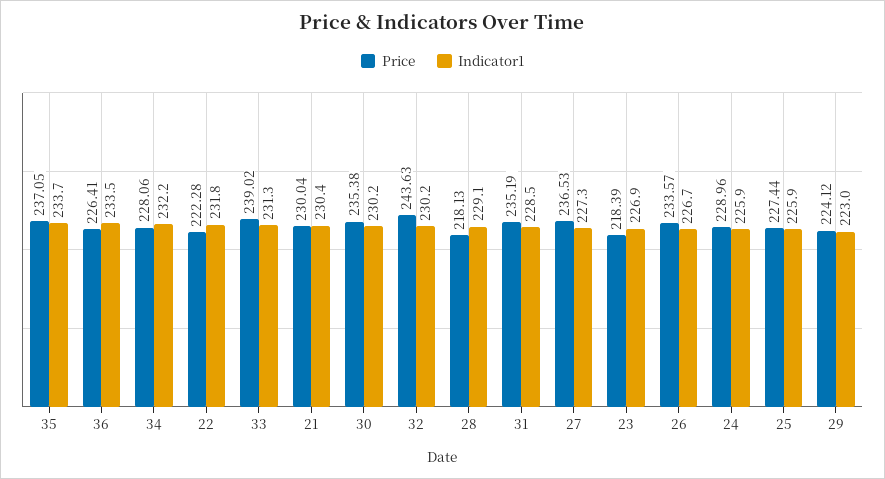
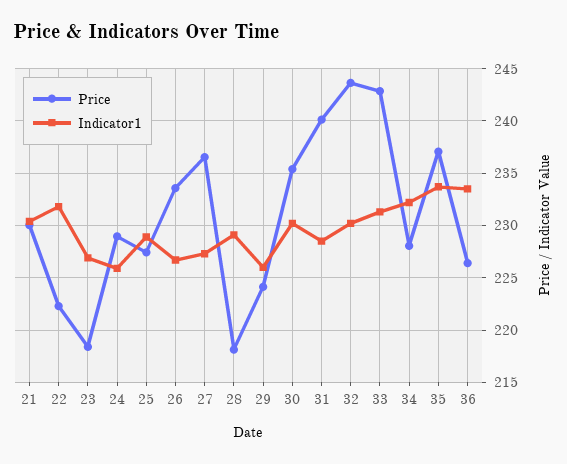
  {
    "Price": {
      "35": 237.05,
      "36": 226.41,
      "34": 228.06,
      "22": 222.28,
-     "33": 239.02,
+     "33": 243,
      "21": 230.04,
      "30": 235.38,
      "32": 243.63,
      "28": 218.13,
-     "31": 235.19,
+     "31": 240,
      "27": 236.53,
      "23": 218.39,
      "26": 233.57,
      "24": 228.96,
      "25": 227.44,
      "29": 224.12
    },
    "Indicator1": {
      "35": 233.7,
      "36": 233.5,
      "34": 232.2,
      "22": 231.8,
      "33": 231.3,
      "21": 230.4,
      "30": 230.2,
      "32": 230.2,
      "28": 229.1,
      "31": 228.5,
      "27": 227.3,
      "23": 226.9,
      "26": 226.7,
      "24": 225.9,
-     "25": 225.9,
+     "25": 229,
-     "29": 223
+     "29": 226
    }
  }

